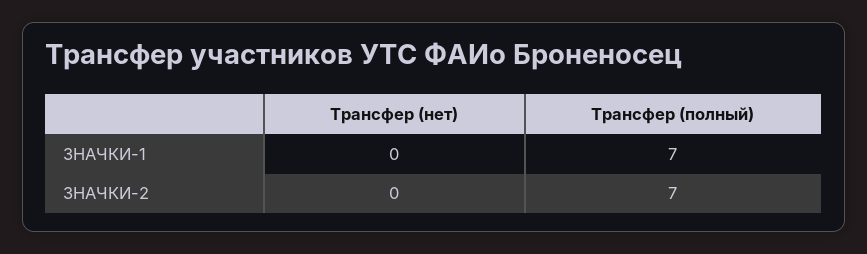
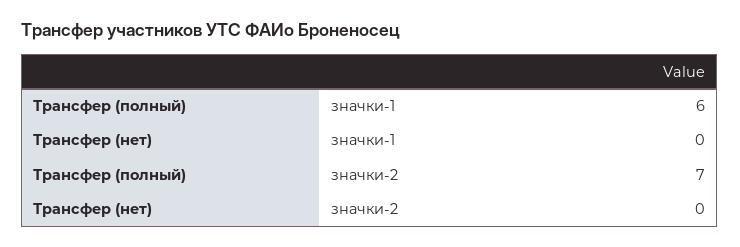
  {
    "Трансфер (нет)": {
      "ЗНАЧКИ-1": 0,
      "ЗНАЧКИ-2": 0
    },
    "Трансфер (полный)": {
-     "ЗНАЧКИ-1": 7,
+     "ЗНАЧКИ-1": 6,
      "ЗНАЧКИ-2": 7
    }
  }

